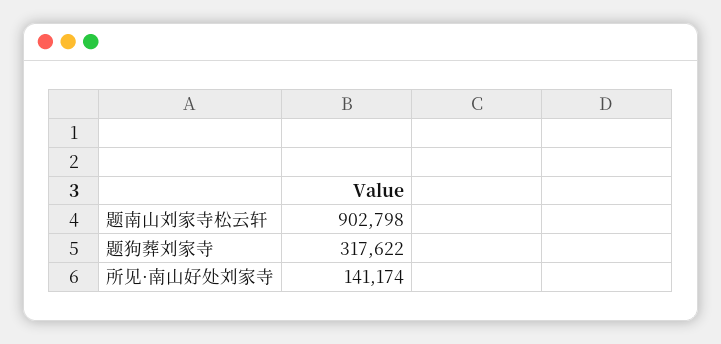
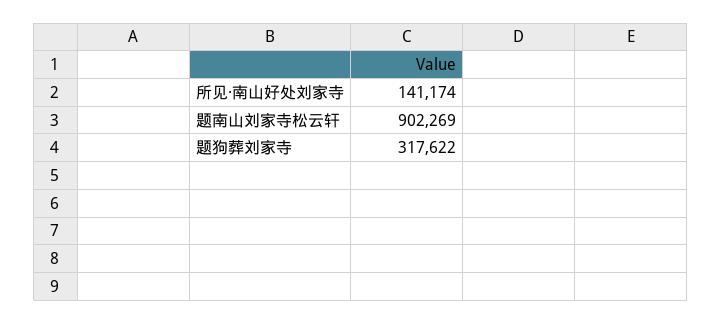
  {
-   "题南山刘家寺松云轩": 902798,
+   "题南山刘家寺松云轩": 902269,
    "题狗葬刘家寺": 317622,
    "所见·南山好处刘家寺": 141174
  }

